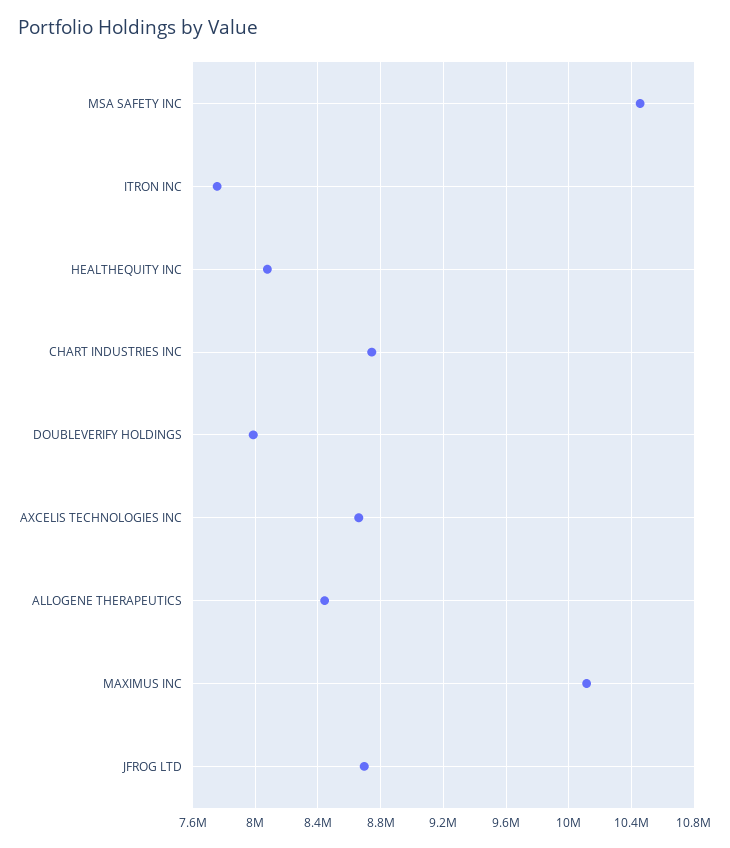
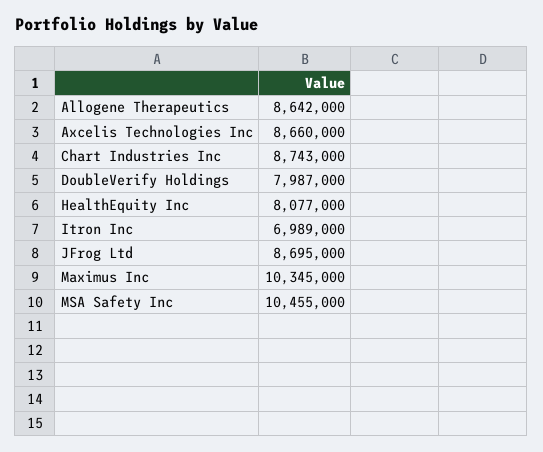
  {
    "MSA SAFETY INC": 10455000,
-   "ITRON INC": 7750000,
+   "ITRON INC": 6989000,
    "HEALTHEQUITY INC": 8077000,
    "CHART INDUSTRIES INC": 8743000,
    "DOUBLEVERIFY HOLDINGS": 7987000,
    "AXCELIS TECHNOLOGIES INC": 8660000,
-   "ALLOGENE THERAPEUTICS": 8450000,
+   "ALLOGENE THERAPEUTICS": 8642000,
-   "MAXIMUS INC": 10100000,
+   "MAXIMUS INC": 10345000,
    "JFROG LTD": 8695000
  }

